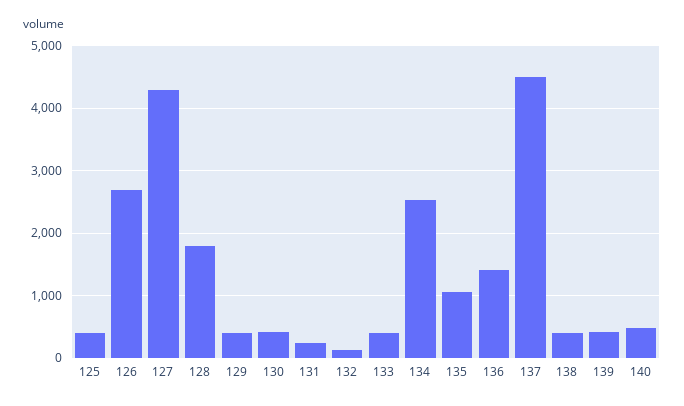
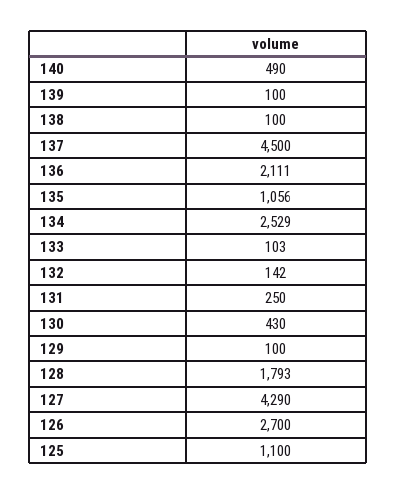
  {
-   "125": 400,
+   "125": 1100,
    "126": 2700,
    "127": 4290,
    "128": 1793,
-   "129": 400,
+   "129": 100,
    "130": 430,
    "131": 250,
    "132": 142,
-   "133": 400,
+   "133": 103,
    "134": 2529,
    "135": 1056,
-   "136": 1400,
+   "136": 2111,
    "137": 4500,
-   "138": 400,
+   "138": 100,
-   "139": 400,
+   "139": 100,
    "140": 490
  }

